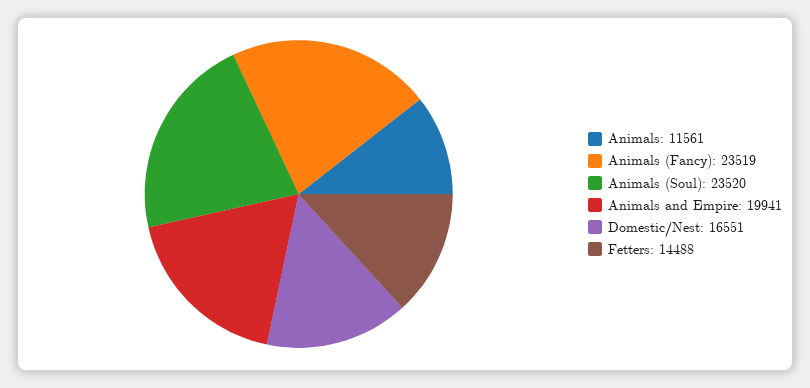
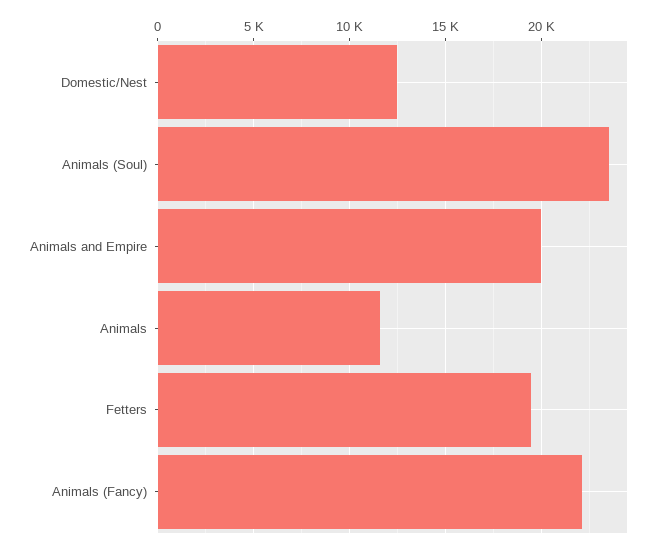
  {
    "Animals": 11561,
-   "Animals (Fancy)": 23519,
+   "Animals (Fancy)": 22000,
    "Animals (Soul)": 23520,
    "Animals and Empire": 19941,
-   "Domestic/Nest": 16551,
+   "Domestic/Nest": 12500,
-   "Fetters": 14488
+   "Fetters": 19500
  }

